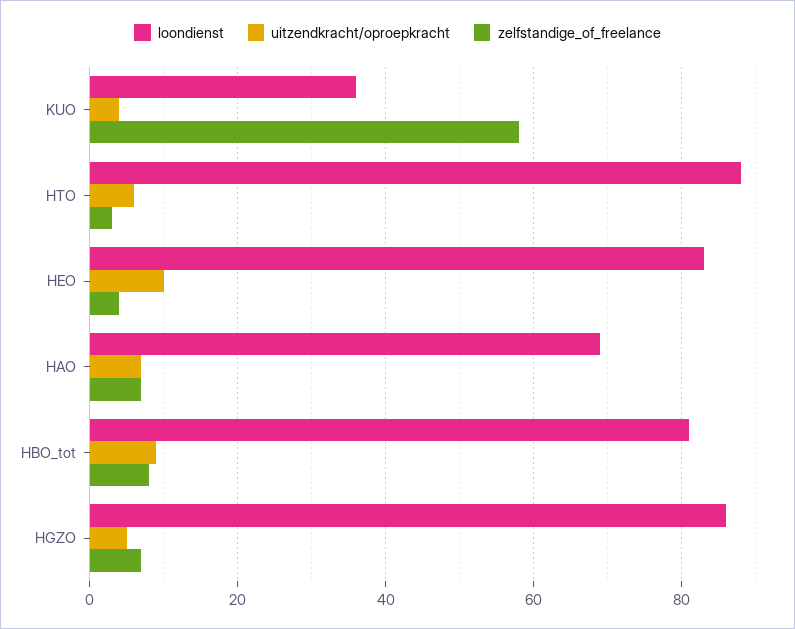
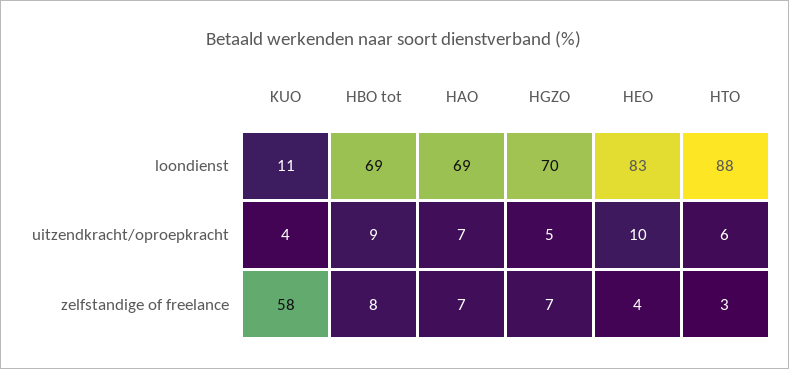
  {
    "loondienst": {
-     "KUO": 35,
+     "KUO": 11,
      "HTO": 88,
      "HEO": 83,
      "HAO": 69,
-     "HBO_tot": 80,
+     "HBO_tot": 69,
-     "HGZO": 85
+     "HGZO": 70
    },
    "uitzendkracht/oproepkracht": {
      "KUO": 4,
      "HTO": 6,
      "HEO": 10,
      "HAO": 7,
      "HBO_tot": 9,
      "HGZO": 5
    },
    "zelfstandige_of_freelance": {
      "KUO": 58,
      "HTO": 3,
      "HEO": 4,
      "HAO": 7,
      "HBO_tot": 8,
      "HGZO": 7
    }
  }

